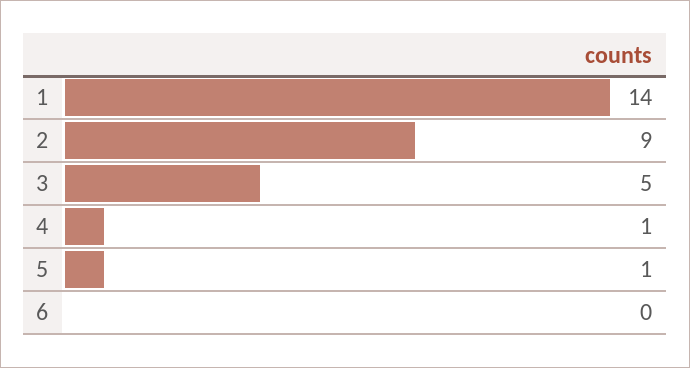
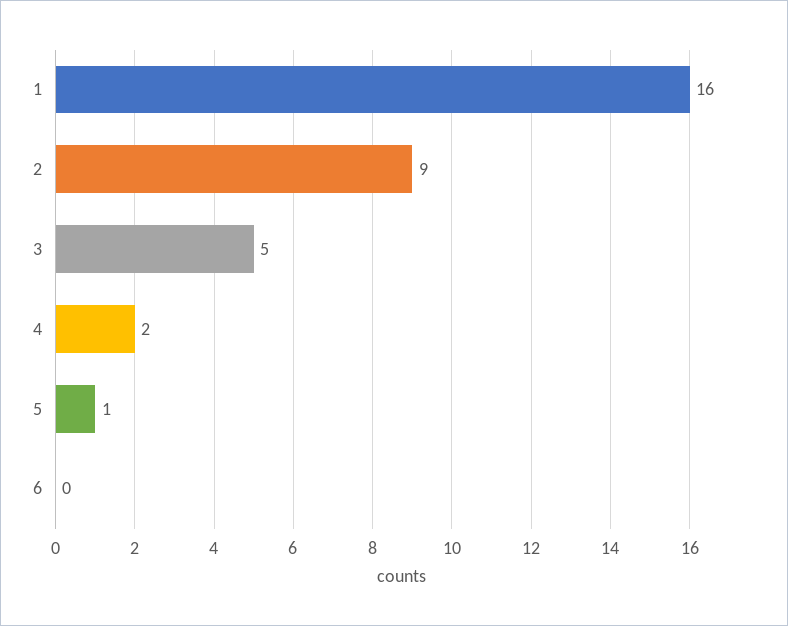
  {
-   "1": 14,
+   "1": 16,
    "2": 9,
    "3": 5,
-   "4": 1,
+   "4": 2,
    "5": 1,
    "6": 0
  }

